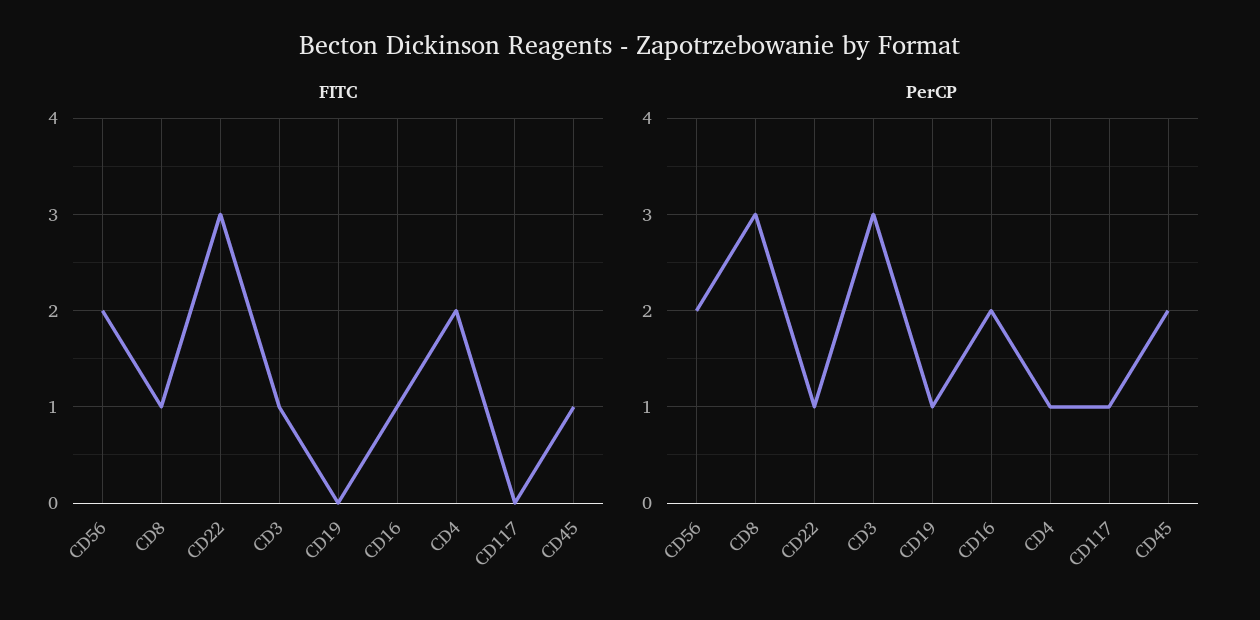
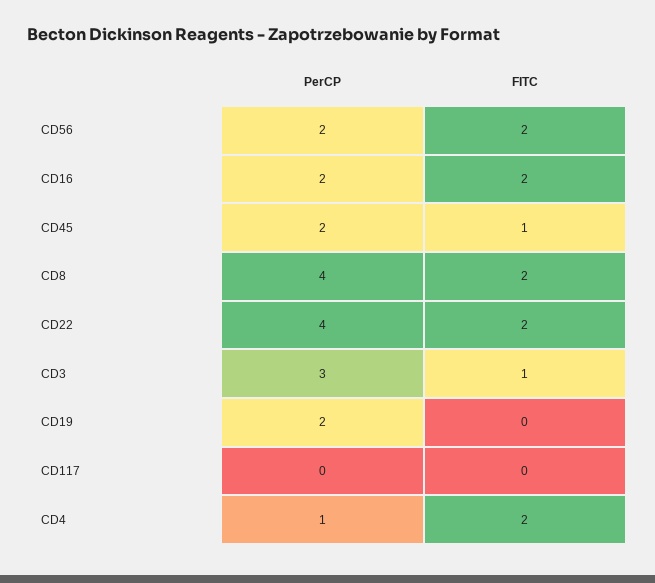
  {
    "FITC": {
      "CD56": 2,
-     "CD8": 1,
+     "CD8": 2,
-     "CD22": 3,
+     "CD22": 2,
      "CD3": 1,
      "CD19": 0,
-     "CD16": 1,
+     "CD16": 2,
      "CD4": 2,
      "CD117": 0,
      "CD45": 1
    },
    "PerCP": {
      "CD56": 2,
-     "CD8": 3,
+     "CD8": 4,
-     "CD22": 1,
+     "CD22": 4,
      "CD3": 3,
-     "CD19": 1,
+     "CD19": 2,
      "CD16": 2,
      "CD4": 1,
-     "CD117": 1,
+     "CD117": 0,
      "CD45": 2
    }
  }

